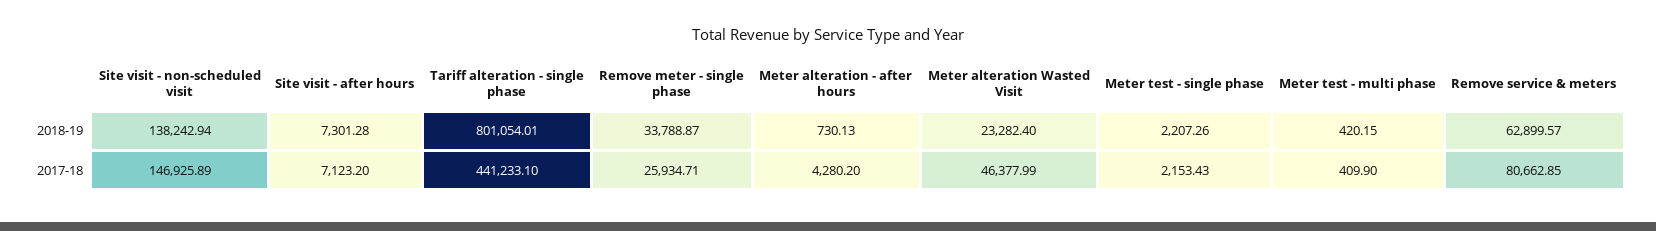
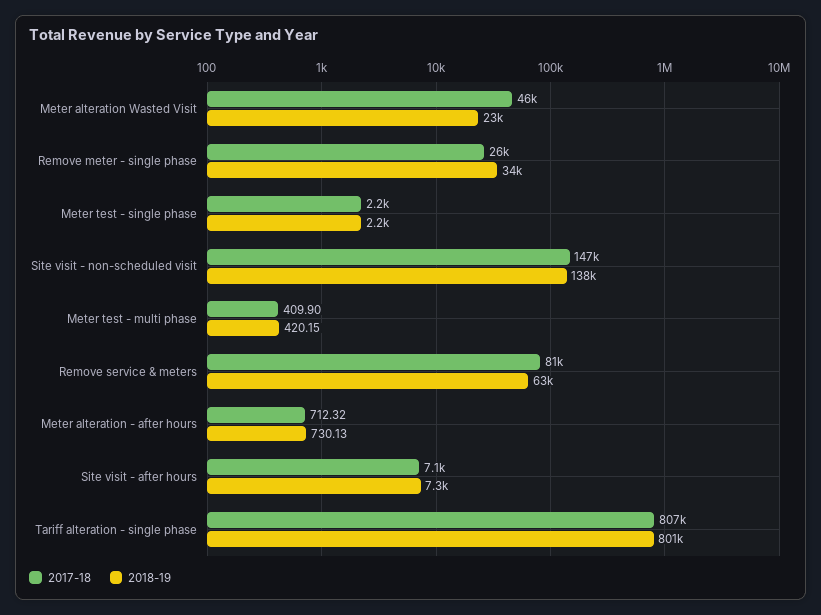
  {
    "2018-19": {
      "Site visit - non-scheduled visit": 138242.94,
      "Site visit - after hours": 7301.28,
      "Tariff alteration - single phase": 801054.01,
      "Remove meter - single phase": 33788.87,
      "Meter alteration - after hours": 730.13,
      "Meter alteration Wasted Visit": 23282.4,
      "Meter test - single phase": 2207.26,
      "Meter test - multi phase": 420.15,
      "Remove service & meters": 62899.57
    },
    "2017-18": {
      "Site visit - non-scheduled visit": 146925.89,
      "Site visit - after hours": 7123.2,
-     "Tariff alteration - single phase": 441233.1,
+     "Tariff alteration - single phase": 807000,
      "Remove meter - single phase": 25934.71,
-     "Meter alteration - after hours": 4280.2,
+     "Meter alteration - after hours": 712.32,
      "Meter alteration Wasted Visit": 46377.99,
      "Meter test - single phase": 2153.43,
      "Meter test - multi phase": 409.9,
      "Remove service & meters": 80662.85
    }
  }

